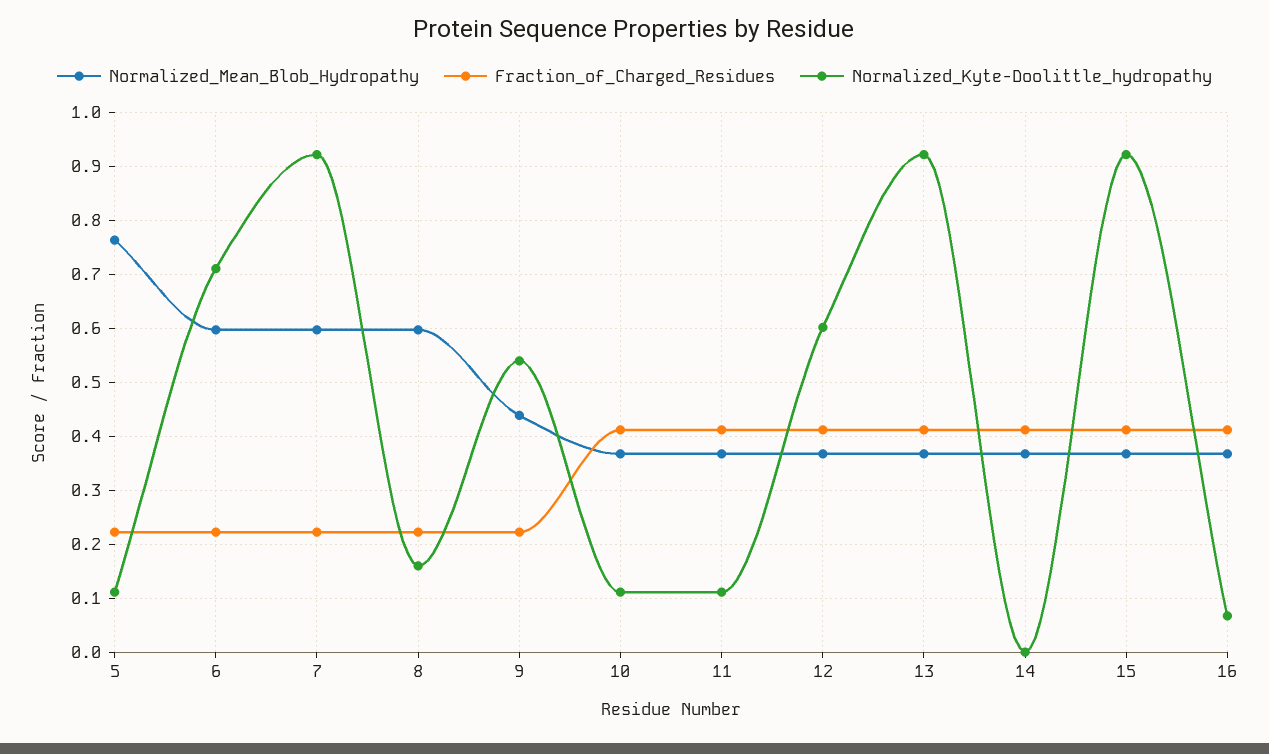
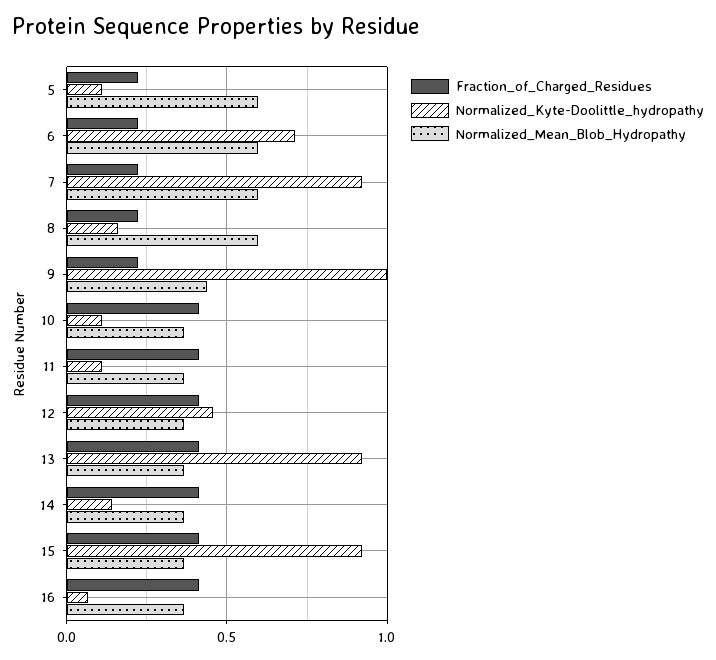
  {
    "Normalized_Mean_Blob_Hydropathy": {
-     "5": 0.76,
+     "5": 0.6,
      "6": 0.6,
      "7": 0.6,
      "8": 0.6,
      "9": 0.44,
      "10": 0.36,
      "11": 0.36,
      "12": 0.36,
      "13": 0.36,
      "14": 0.36,
      "15": 0.36,
      "16": 0.36
    },
    "Fraction_of_Charged_Residues": {
      "5": 0.22,
      "6": 0.22,
      "7": 0.22,
      "8": 0.22,
      "9": 0.22,
      "10": 0.42,
      "11": 0.42,
      "12": 0.42,
      "13": 0.42,
      "14": 0.42,
      "15": 0.42,
      "16": 0.42
    },
    "Normalized_Kyte-Doolittle_hydropathy": {
      "5": 0.12,
      "6": 0.72,
      "7": 0.92,
      "8": 0.16,
-     "9": 0.54,
+     "9": 1,
      "10": 0.12,
      "11": 0.12,
-     "12": 0.6,
+     "12": 0.45,
      "13": 0.92,
-     "14": 0,
+     "14": 0.15,
      "15": 0.92,
      "16": 0.06
    }
  }

